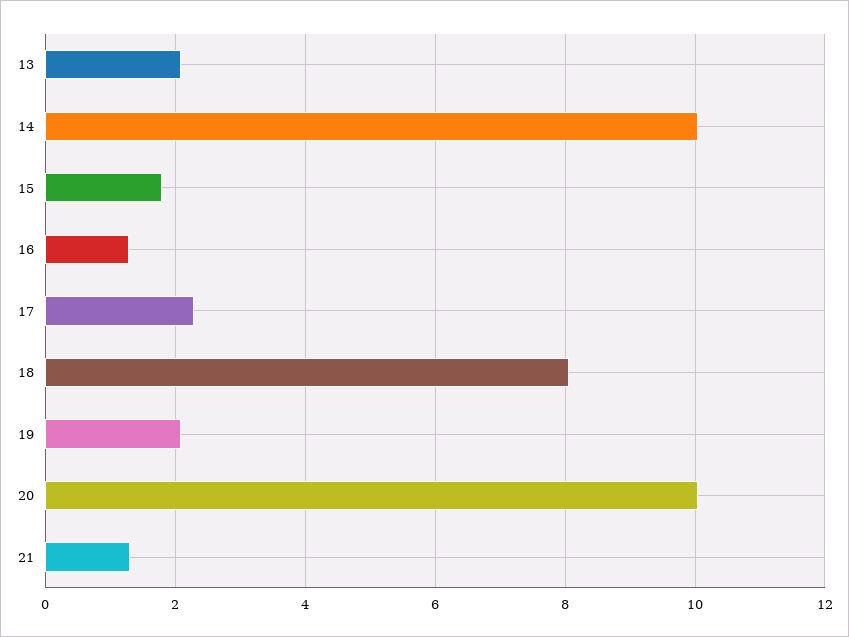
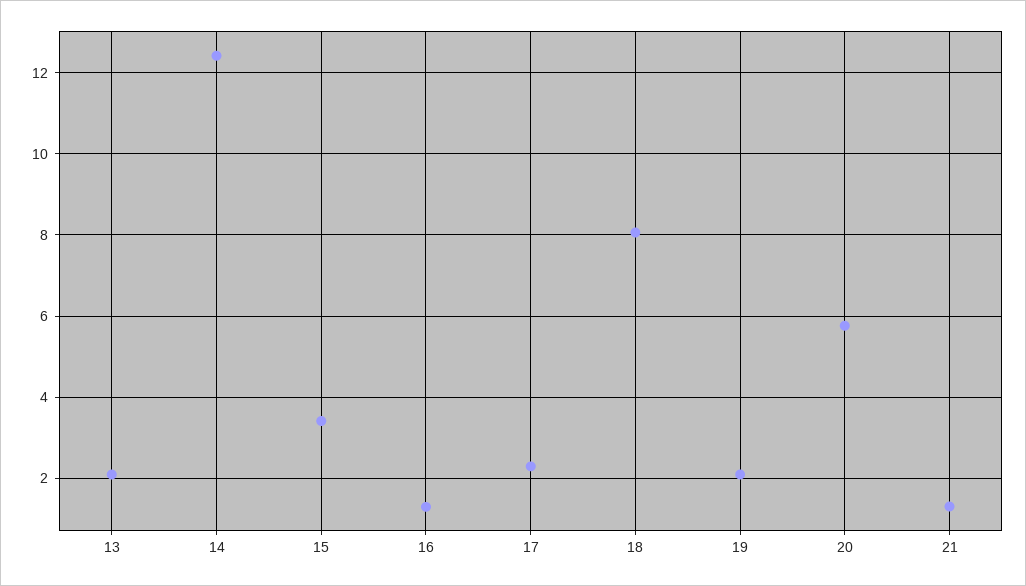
  {
    "13": 2,
-   "14": 10,
+   "14": 12.4,
-   "15": 1.8,
+   "15": 3.4,
    "16": 1.2,
    "17": 2.2,
    "18": 8,
    "19": 2,
-   "20": 10,
+   "20": 5.8,
    "21": 1.4
  }

